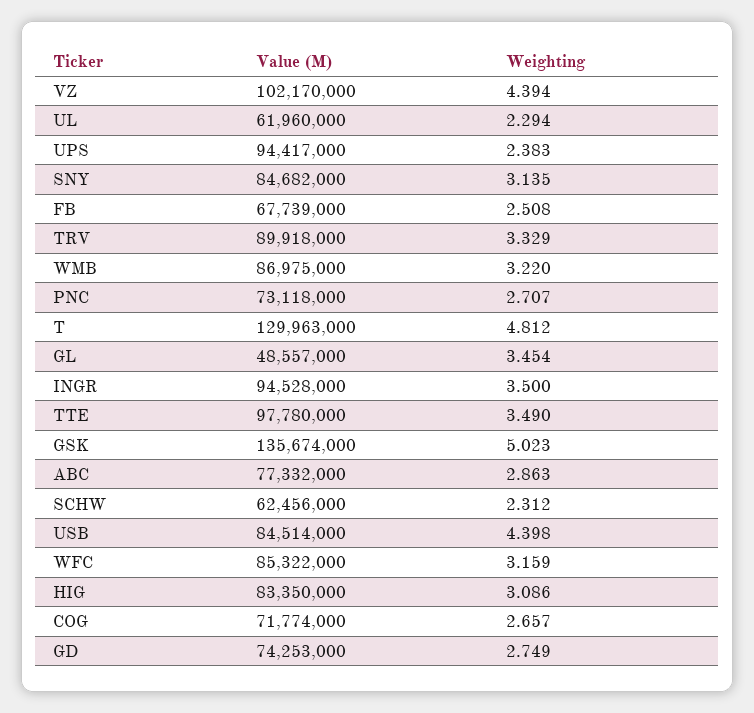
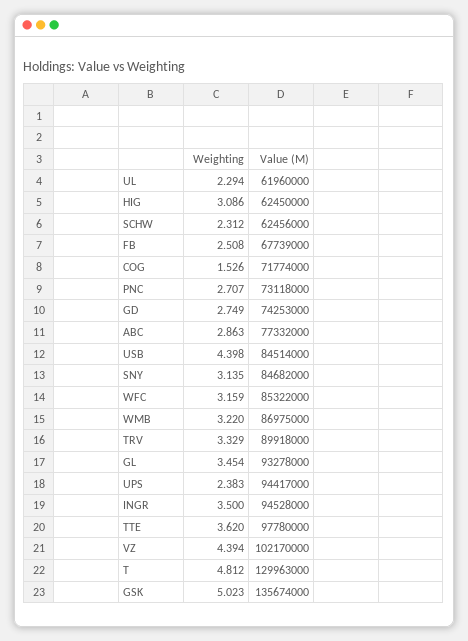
  {
    "Value (M)": {
      "VZ": 102170000,
      "UL": 61960000,
      "UPS": 94417000,
      "SNY": 84682000,
      "FB": 67739000,
      "TRV": 89918000,
      "WMB": 86975000,
      "PNC": 73118000,
      "T": 129963000,
-     "GL": 48557000,
+     "GL": 93278000,
      "INGR": 94528000,
      "TTE": 97780000,
      "GSK": 135674000,
      "ABC": 77332000,
      "SCHW": 62456000,
      "USB": 84514000,
      "WFC": 85322000,
-     "HIG": 83350000,
+     "HIG": 62450000,
      "COG": 71774000,
      "GD": 74253000
    },
    "Weighting": {
      "VZ": 4.394,
      "UL": 2.294,
      "UPS": 2.383,
      "SNY": 3.135,
      "FB": 2.508,
      "TRV": 3.329,
      "WMB": 3.22,
      "PNC": 2.707,
      "T": 4.812,
      "GL": 3.454,
      "INGR": 3.5,
-     "TTE": 3.49,
+     "TTE": 3.62,
      "GSK": 5.023,
      "ABC": 2.863,
      "SCHW": 2.312,
      "USB": 4.398,
      "WFC": 3.159,
      "HIG": 3.086,
-     "COG": 2.657,
+     "COG": 1.526,
      "GD": 2.749
    }
  }

